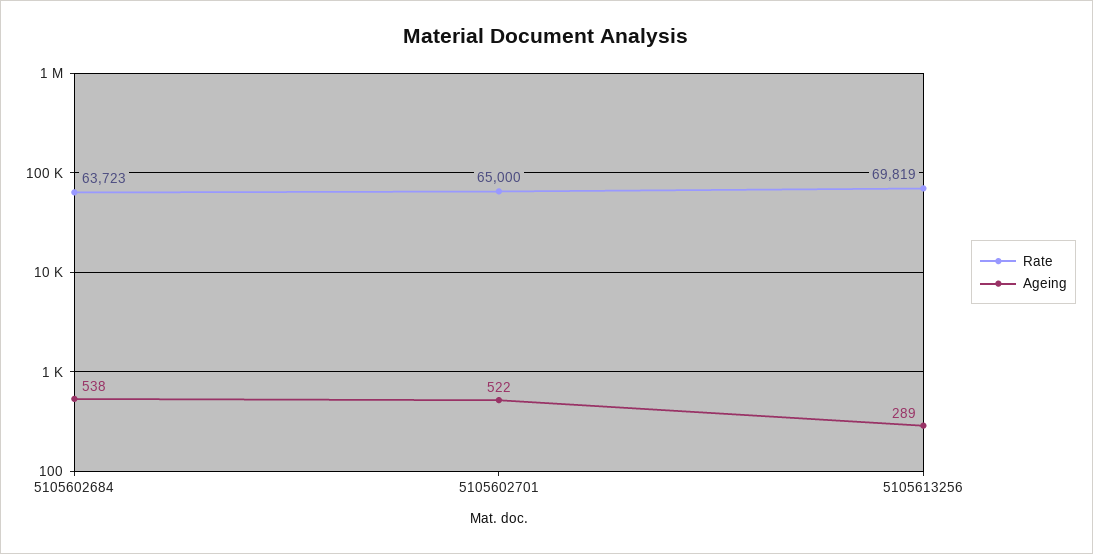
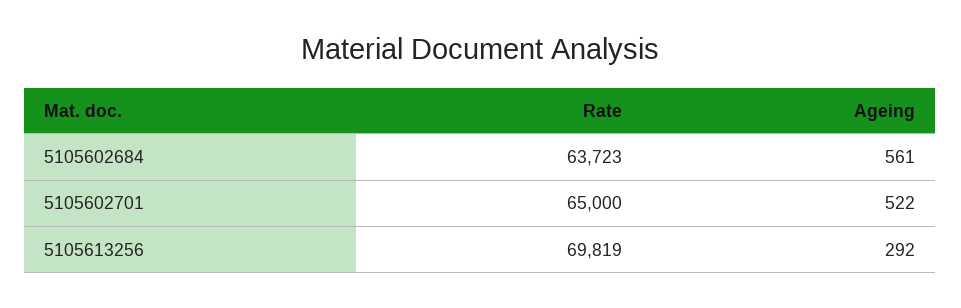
  {
    "Rate": {
      "5105602684": 63723,
      "5105602701": 65000,
      "5105613256": 69819
    },
    "Ageing": {
-     "5105602684": 538,
+     "5105602684": 561,
      "5105602701": 522,
-     "5105613256": 289
+     "5105613256": 292
    }
  }

